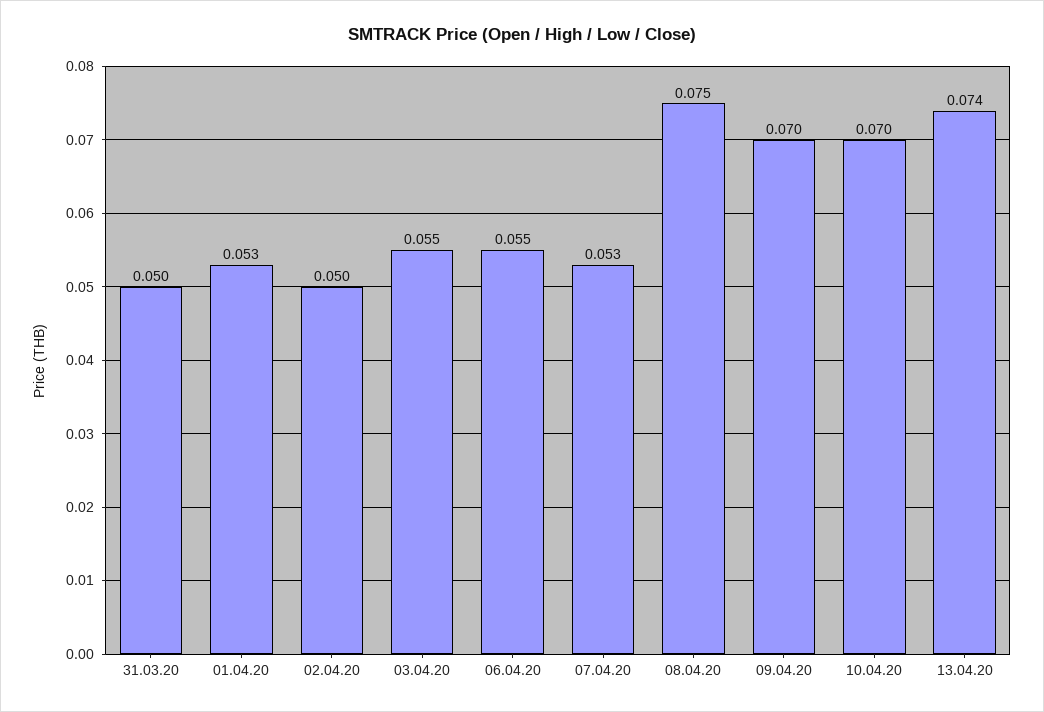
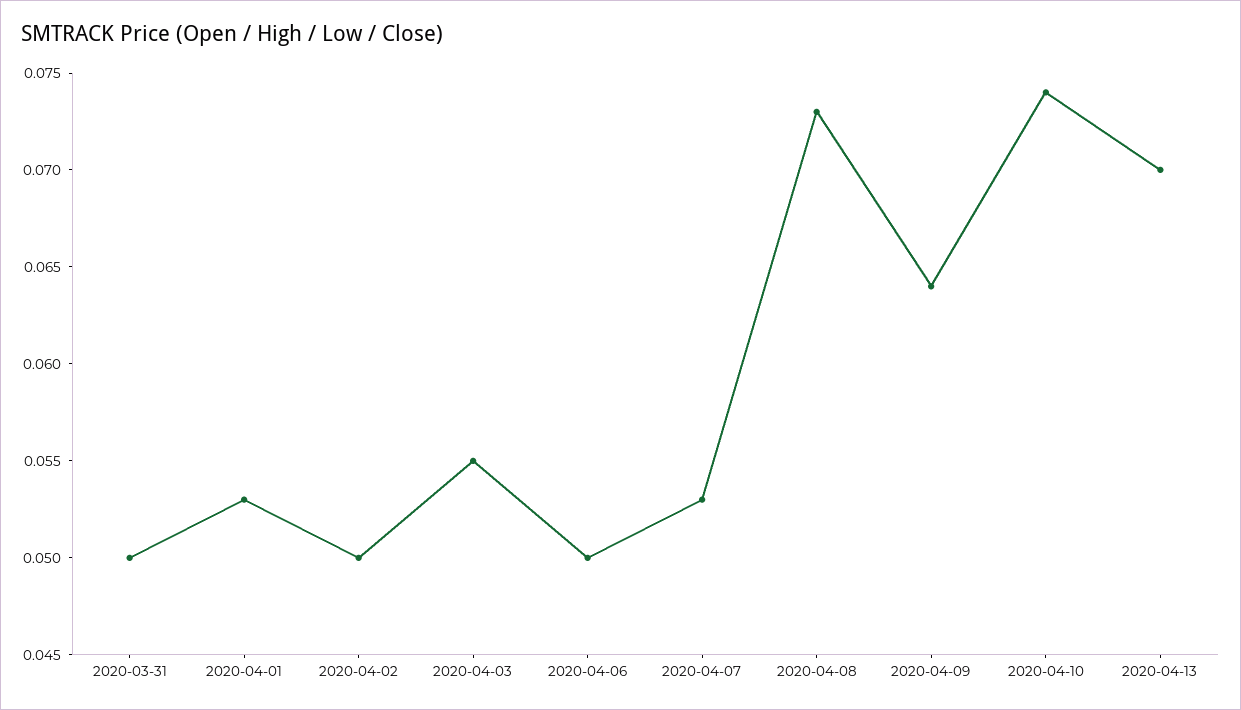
  {
    "31.03.20": 0.05,
    "01.04.20": 0.053,
    "02.04.20": 0.05,
    "03.04.20": 0.055,
-   "06.04.20": 0.055,
+   "06.04.20": 0.05,
    "07.04.20": 0.053,
-   "08.04.20": 0.075,
+   "08.04.20": 0.073,
-   "09.04.20": 0.07,
+   "09.04.20": 0.064,
-   "10.04.20": 0.07,
+   "10.04.20": 0.074,
-   "13.04.20": 0.074
+   "13.04.20": 0.07
  }

